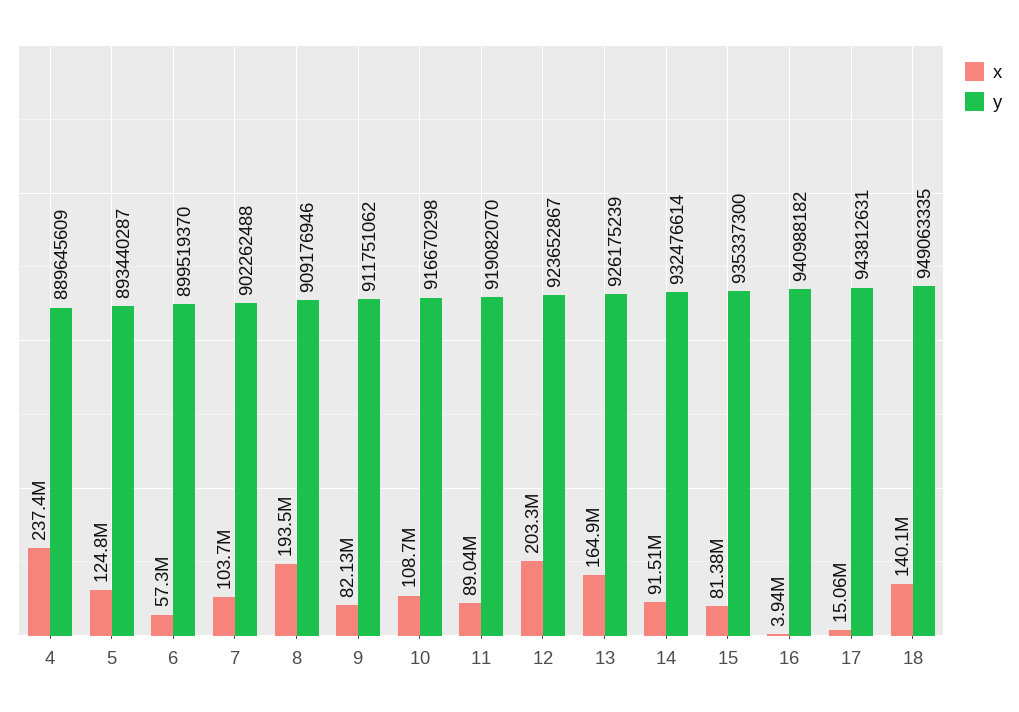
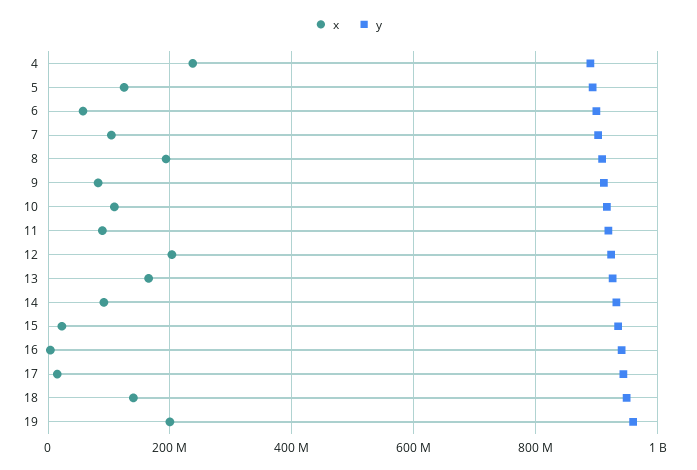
  {
    "x": {
      "4": 237400000,
      "5": 124800000,
      "6": 57300000,
      "7": 103700000,
      "8": 193500000,
      "9": 82130000,
      "10": 108700000,
      "11": 89040000,
      "12": 203300000,
      "13": 164900000,
      "14": 91510000,
-     "15": 81380000,
+     "15": 20000000,
      "16": 3940000,
      "17": 15060000,
-     "18": 140100000
+     "18": 140100000,
+     "19": 200000000
    },
    "y": {
      "4": 889645609,
      "5": 893440287,
      "6": 899519370,
      "7": 902262488,
      "8": 909176946,
      "9": 911751062,
      "10": 916670298,
      "11": 919082070,
      "12": 923652867,
      "13": 926175239,
      "14": 932476614,
      "15": 935337300,
      "16": 940988182,
      "17": 943812631,
-     "18": 949063335
+     "18": 949063335,
+     "19": 960000000
    }
  }

